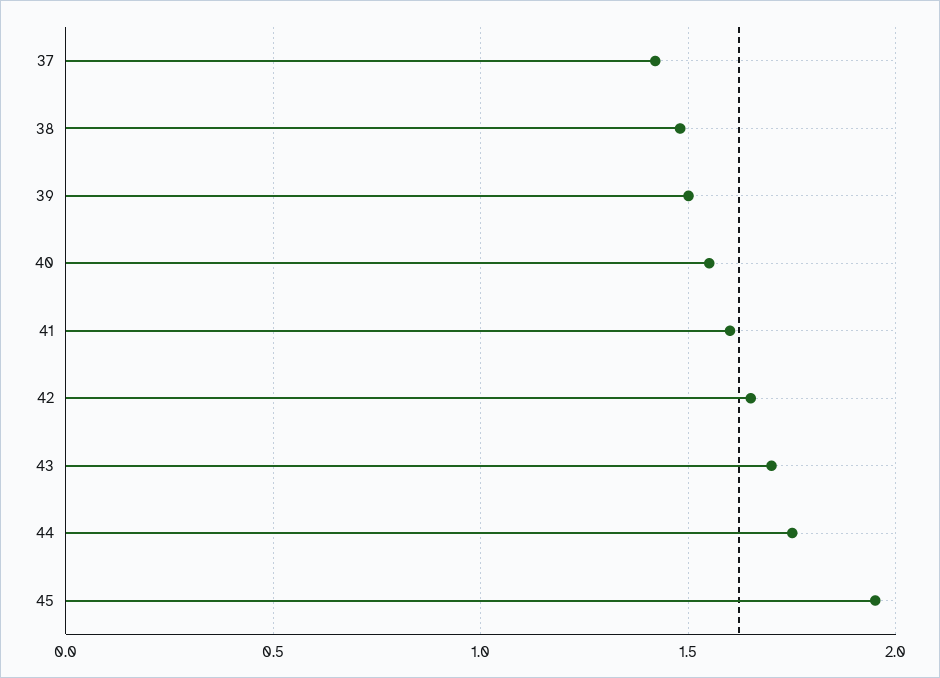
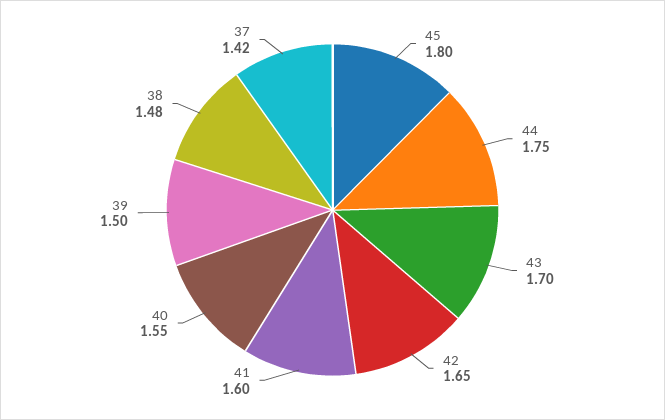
  {
    "37": 1.42,
    "38": 1.48,
    "39": 1.5,
    "40": 1.55,
    "41": 1.6,
    "42": 1.65,
    "43": 1.7,
    "44": 1.75,
-   "45": 1.95
+   "45": 1.8
  }

